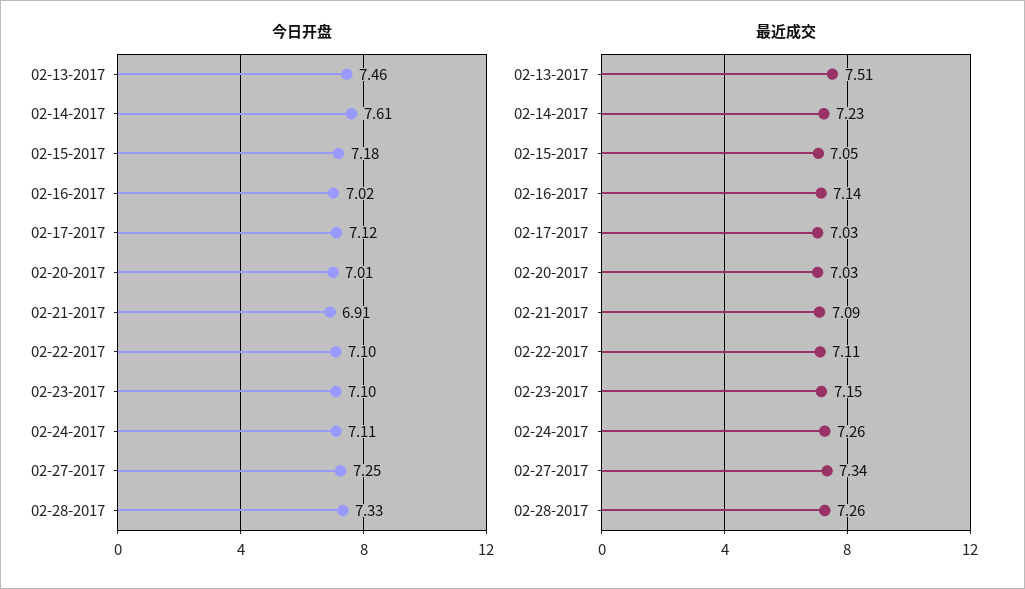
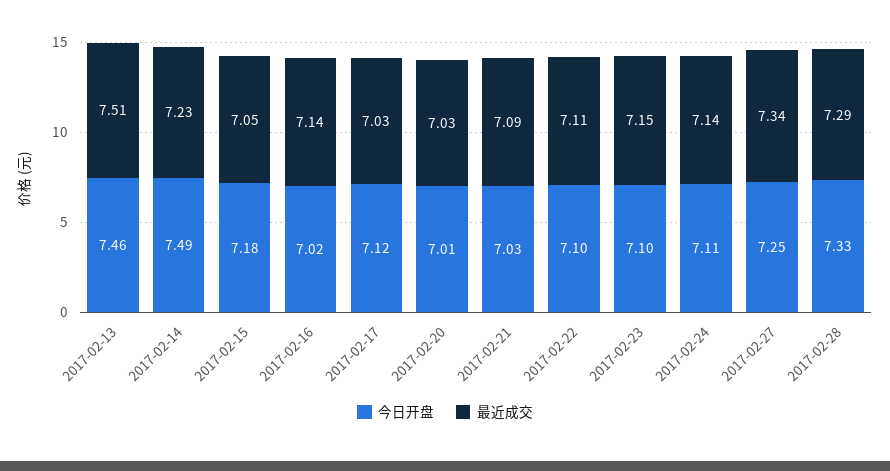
  {
    "今日开盘": {
      "02-13-2017": 7.46,
-     "02-14-2017": 7.61,
+     "02-14-2017": 7.49,
      "02-15-2017": 7.18,
      "02-16-2017": 7.02,
      "02-17-2017": 7.12,
      "02-20-2017": 7.01,
-     "02-21-2017": 6.91,
+     "02-21-2017": 7.03,
      "02-22-2017": 7.1,
      "02-23-2017": 7.1,
      "02-24-2017": 7.11,
      "02-27-2017": 7.25,
      "02-28-2017": 7.33
    },
    "最近成交": {
      "02-13-2017": 7.51,
      "02-14-2017": 7.23,
      "02-15-2017": 7.05,
      "02-16-2017": 7.14,
      "02-17-2017": 7.03,
      "02-20-2017": 7.03,
      "02-21-2017": 7.09,
      "02-22-2017": 7.11,
      "02-23-2017": 7.15,
-     "02-24-2017": 7.26,
+     "02-24-2017": 7.14,
      "02-27-2017": 7.34,
-     "02-28-2017": 7.26
+     "02-28-2017": 7.29
    }
  }

